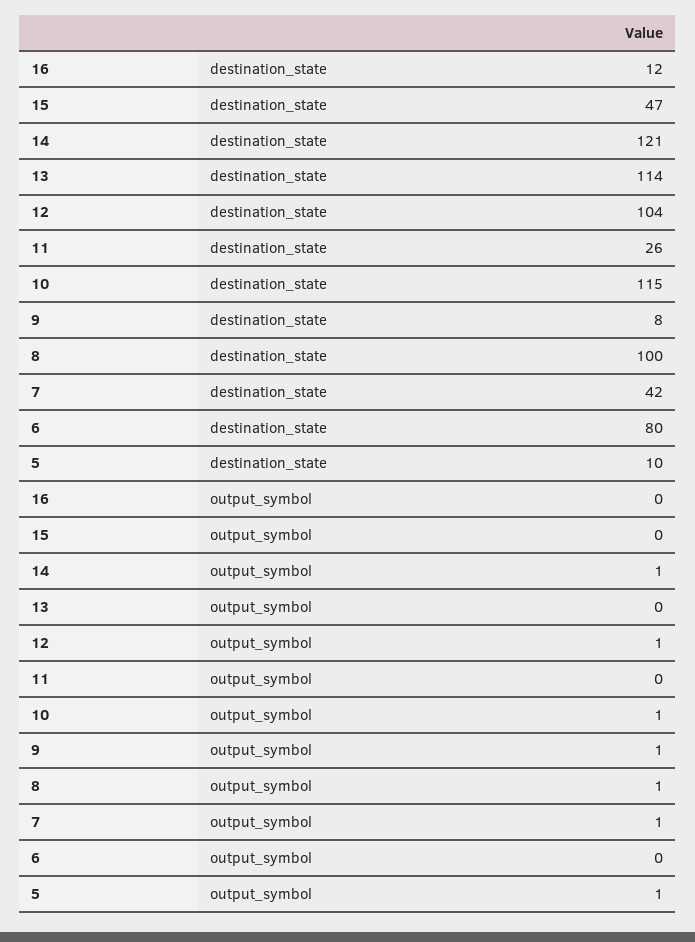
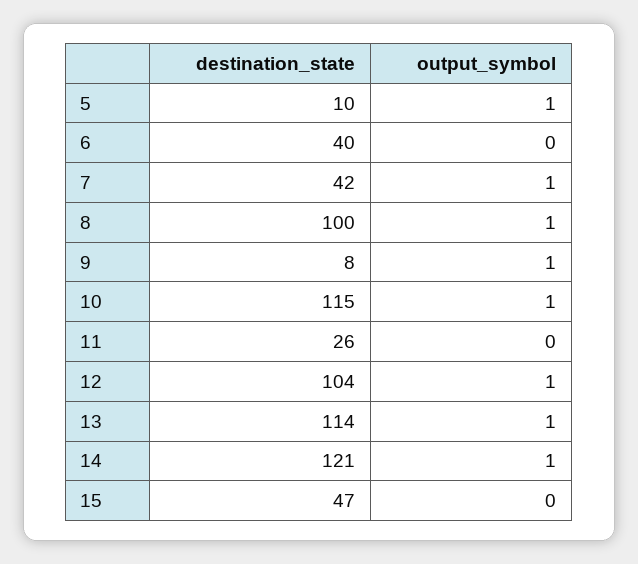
  {
-   "16": {
-     "destination_state": 12,
-     "output_symbol": 0
-   },
    "15": {
      "destination_state": 47,
      "output_symbol": 0
    },
    "14": {
      "destination_state": 121,
      "output_symbol": 1
    },
    "13": {
      "destination_state": 114,
-     "output_symbol": 0
+     "output_symbol": 1
    },
    "12": {
      "destination_state": 104,
      "output_symbol": 1
    },
    "11": {
      "destination_state": 26,
      "output_symbol": 0
    },
    "10": {
      "destination_state": 115,
      "output_symbol": 1
    },
    "9": {
      "destination_state": 8,
      "output_symbol": 1
    },
    "8": {
      "destination_state": 100,
      "output_symbol": 1
    },
    "7": {
      "destination_state": 42,
      "output_symbol": 1
    },
    "6": {
-     "destination_state": 80,
+     "destination_state": 40,
      "output_symbol": 0
    },
    "5": {
      "destination_state": 10,
      "output_symbol": 1
    }
  }

